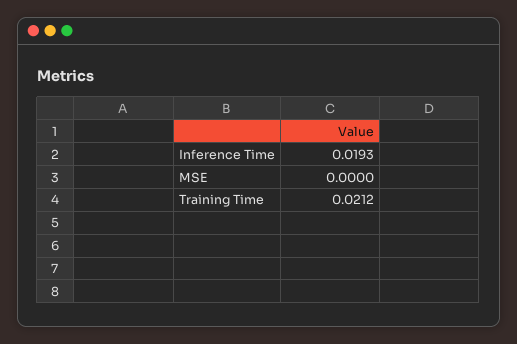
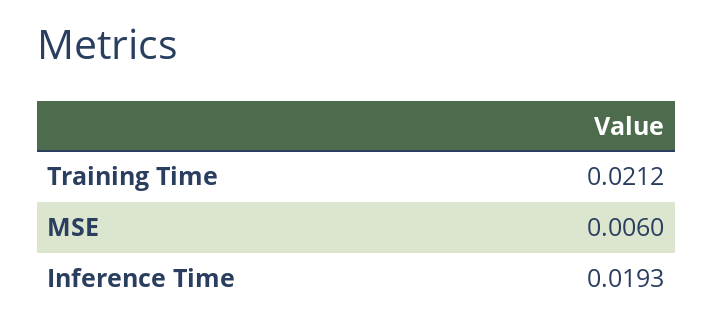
  {
    "Inference Time": 0.0193,
-   "MSE": 0,
+   "MSE": 0.006,
    "Training Time": 0.0212
  }

